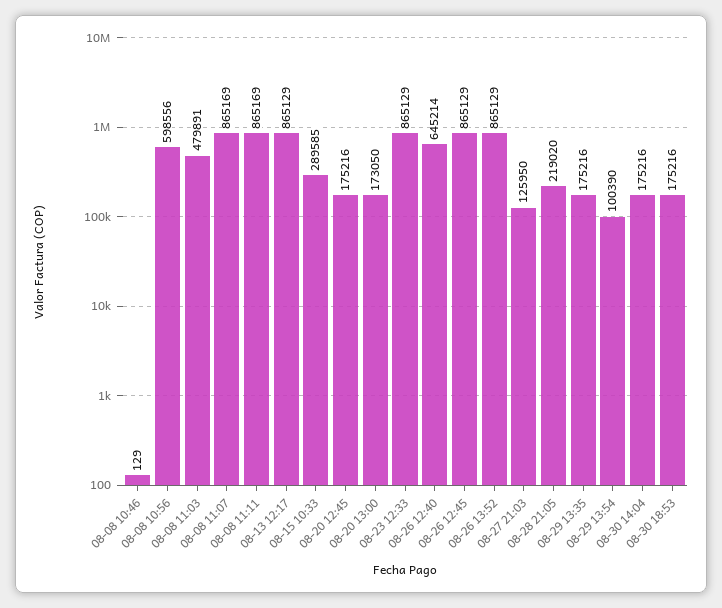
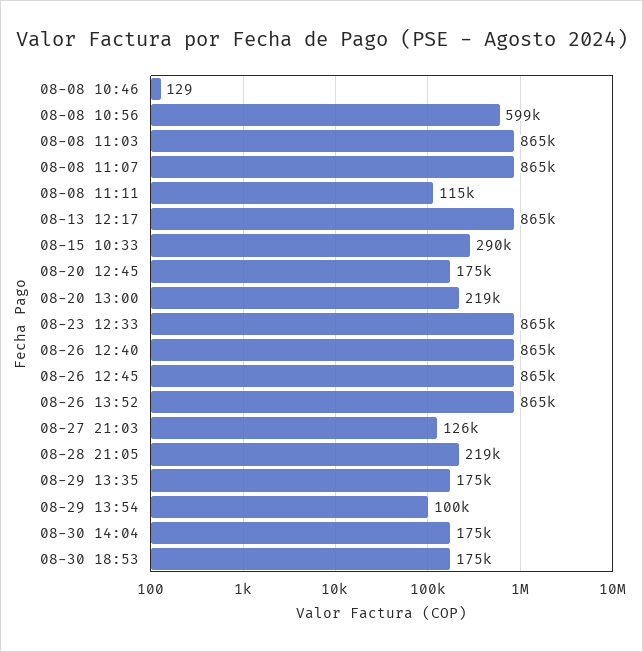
  {
    "08-08 10:46": 129,
    "08-08 10:56": 598556,
-   "08-08 11:03": 479891,
+   "08-08 11:03": 865000,
    "08-08 11:07": 865169,
-   "08-08 11:11": 865169,
+   "08-08 11:11": 115000,
    "08-13 12:17": 865129,
    "08-15 10:33": 289585,
    "08-20 12:45": 175216,
-   "08-20 13:00": 173050,
+   "08-20 13:00": 219000,
    "08-23 12:33": 865129,
-   "08-26 12:40": 645214,
+   "08-26 12:40": 865000,
    "08-26 12:45": 865129,
    "08-26 13:52": 865129,
    "08-27 21:03": 125950,
    "08-28 21:05": 219020,
    "08-29 13:35": 175216,
    "08-29 13:54": 100390,
    "08-30 14:04": 175216,
    "08-30 18:53": 175216
  }

